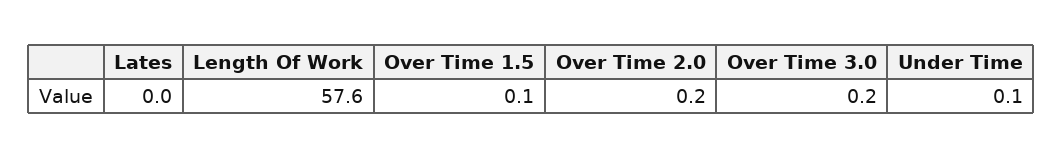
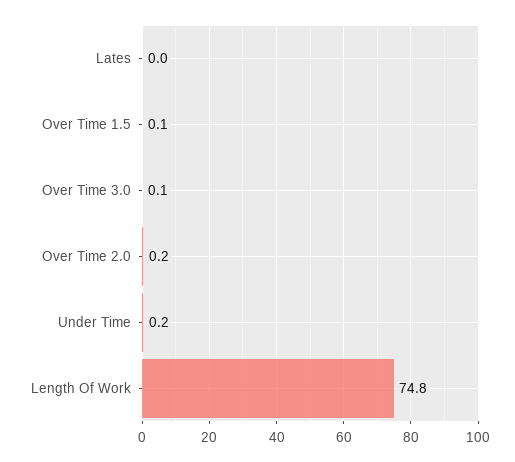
  {
    "Lates": 0,
-   "Length Of Work": 57.6,
+   "Length Of Work": 74.8,
    "Over Time 1.5": 0.1,
    "Over Time 2.0": 0.2,
-   "Over Time 3.0": 0.2,
+   "Over Time 3.0": 0.1,
-   "Under Time": 0.1
+   "Under Time": 0.2
  }

